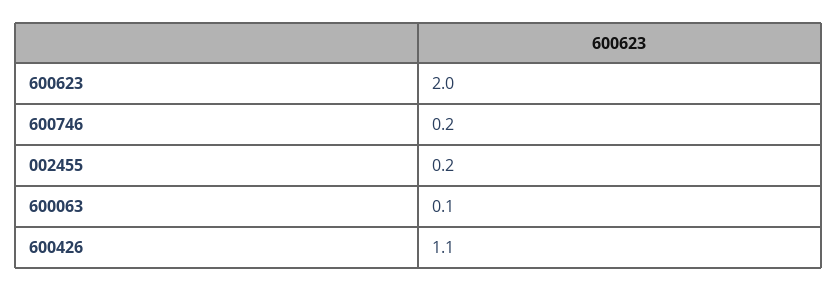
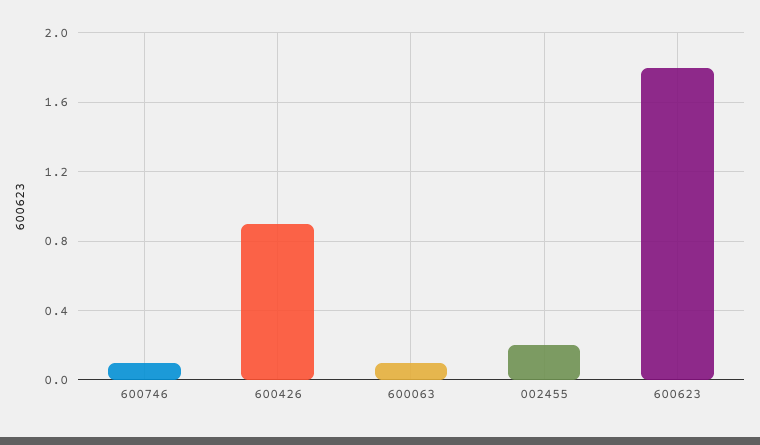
  {
-   "600623": 2,
+   "600623": 1.8,
-   "600746": 0.2,
+   "600746": 0.1,
    "002455": 0.2,
    "600063": 0.1,
-   "600426": 1.1
+   "600426": 0.9
  }

